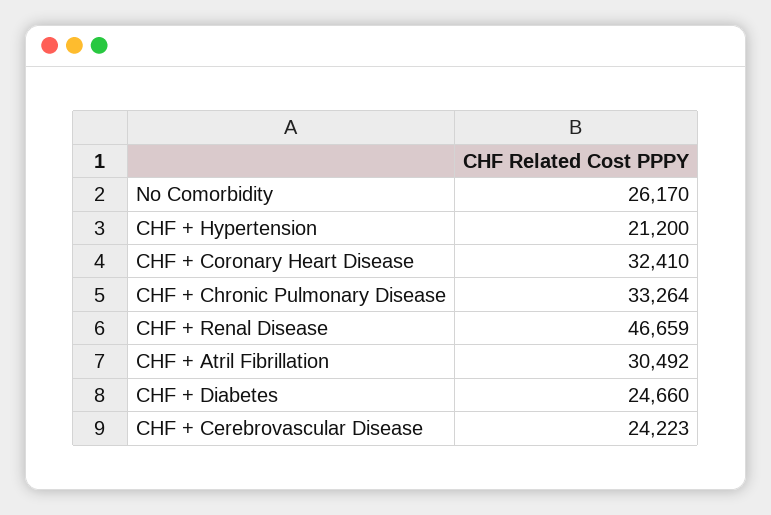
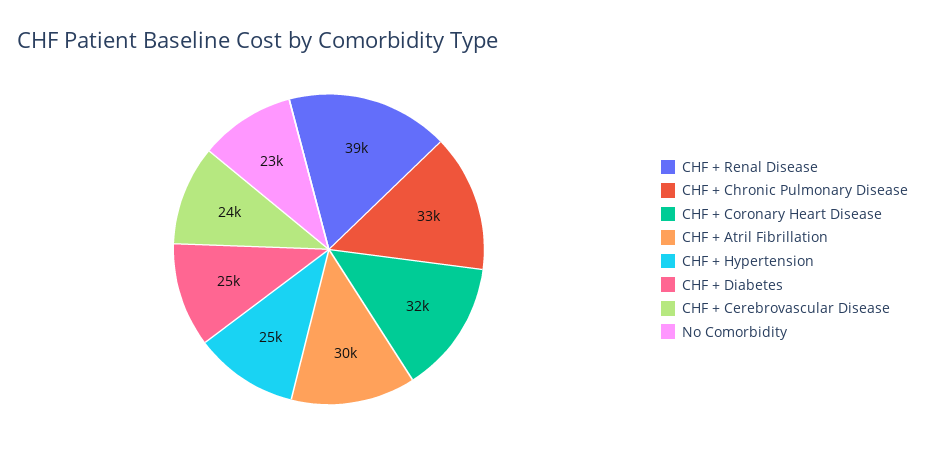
  {
-   "No Comorbidity": 26170,
+   "No Comorbidity": 23000,
-   "CHF + Hypertension": 21200,
+   "CHF + Hypertension": 25000,
    "CHF + Coronary Heart Disease": 32410,
    "CHF + Chronic Pulmonary Disease": 33264,
-   "CHF + Renal Disease": 46659,
+   "CHF + Renal Disease": 39000,
    "CHF + Atril Fibrillation": 30492,
    "CHF + Diabetes": 24660,
    "CHF + Cerebrovascular Disease": 24223
  }

